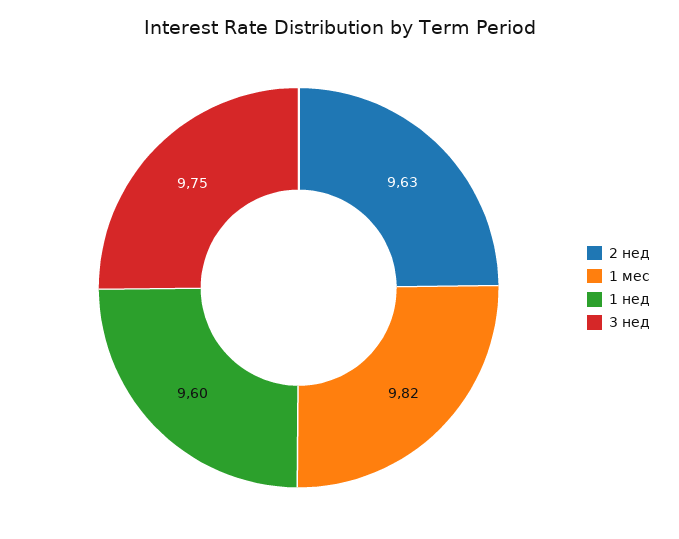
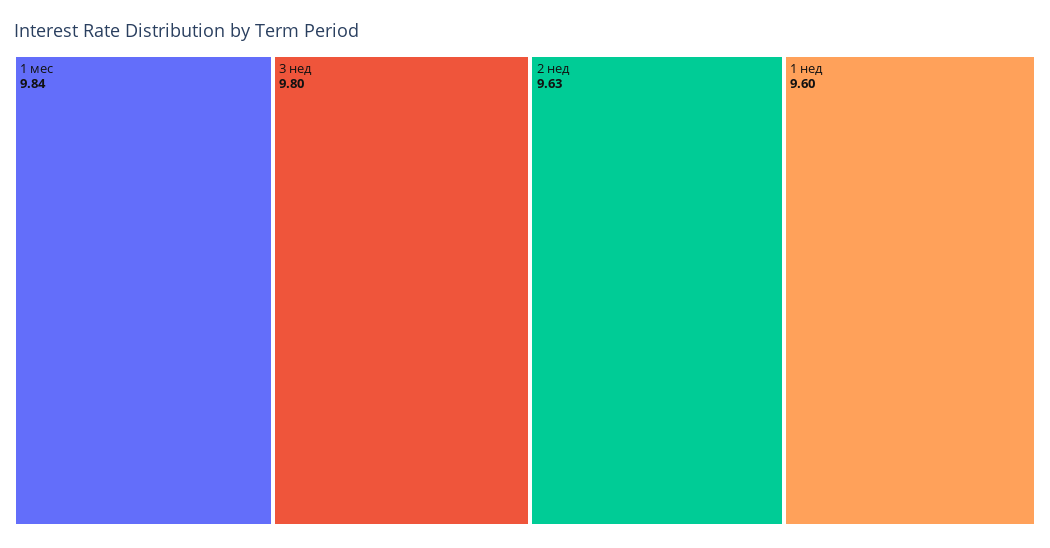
  {
    "2 нед": 9.63,
-   "1 мес": 9.82,
+   "1 мес": 9.84,
    "1 нед": 9.6,
-   "3 нед": 9.75
+   "3 нед": 9.8
  }

